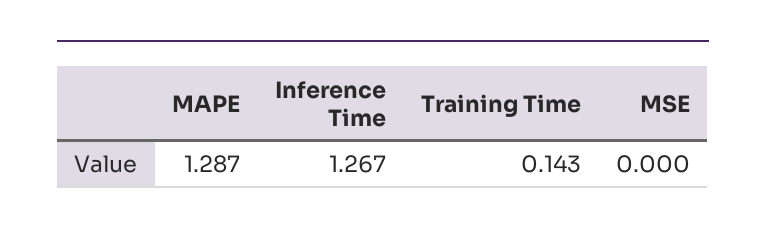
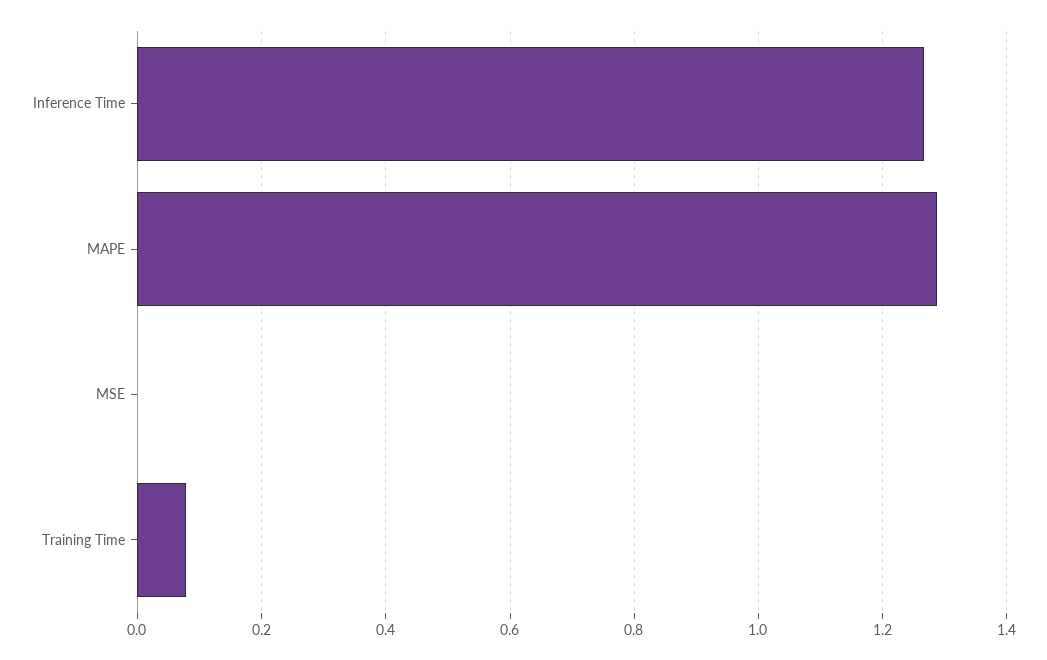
  {
    "MAPE": 1.287,
    "Inference Time": 1.267,
-   "Training Time": 0.143,
+   "Training Time": 0.08,
    "MSE": 0
  }

